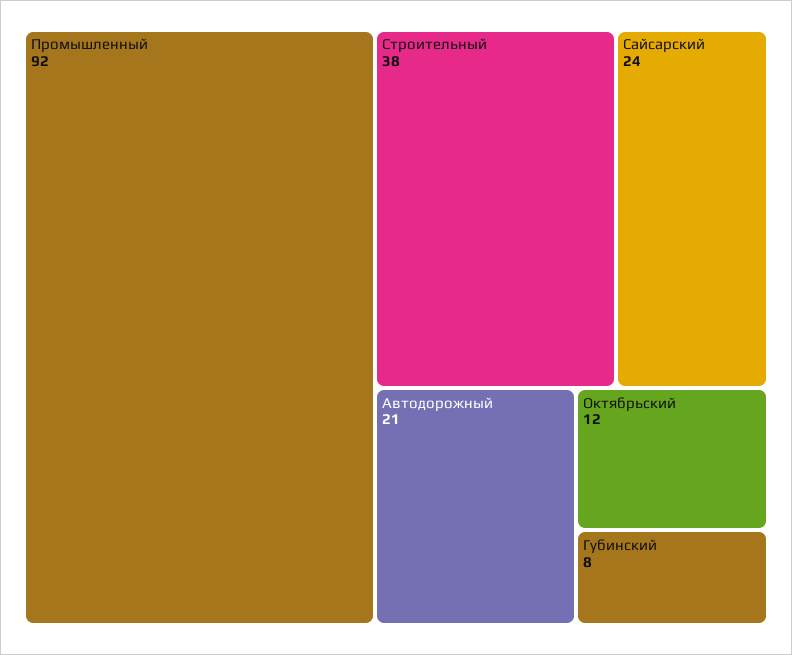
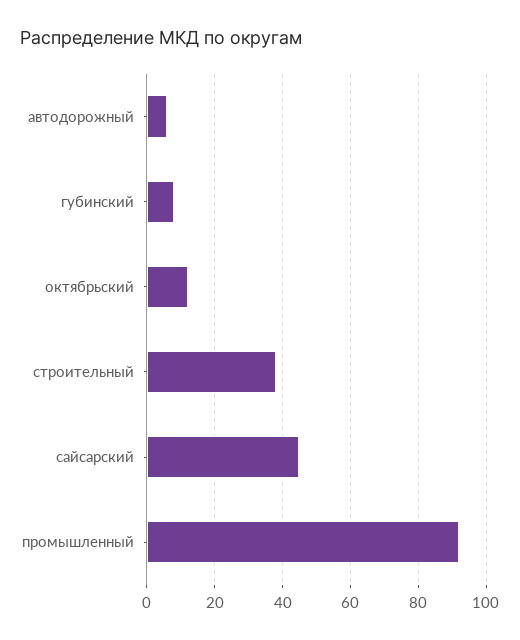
  {
    "Промышленный": 92,
    "Строительный": 38,
-   "Сайсарский": 24,
+   "Сайсарский": 45,
-   "Автодорожный": 21,
+   "Автодорожный": 5,
    "Октябрьский": 12,
    "Губинский": 8
  }

